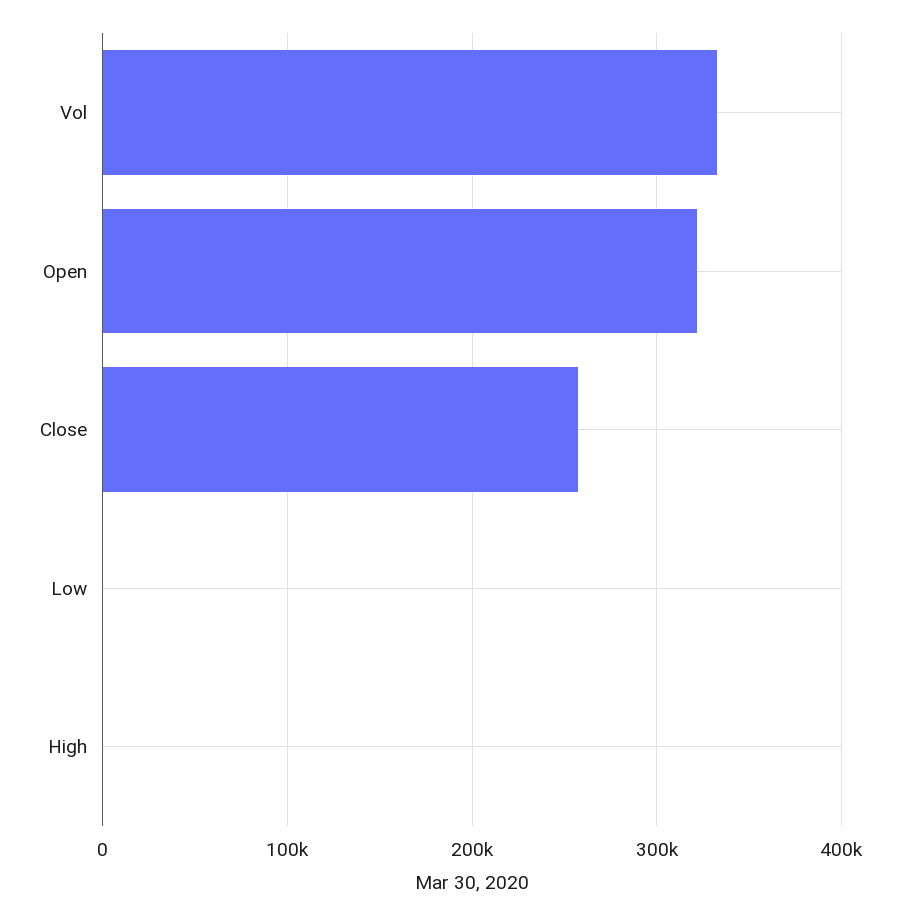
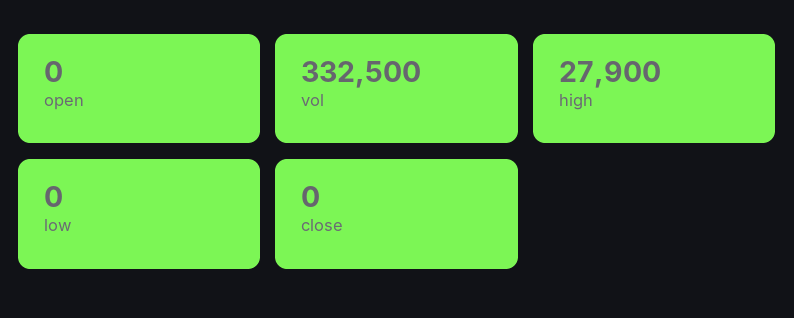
  {
    "Vol": 332500,
-   "Open": 320000,
+   "Open": 0,
-   "Close": 260000,
+   "Close": 0,
    "Low": 0,
-   "High": 0
+   "High": 27900
  }

